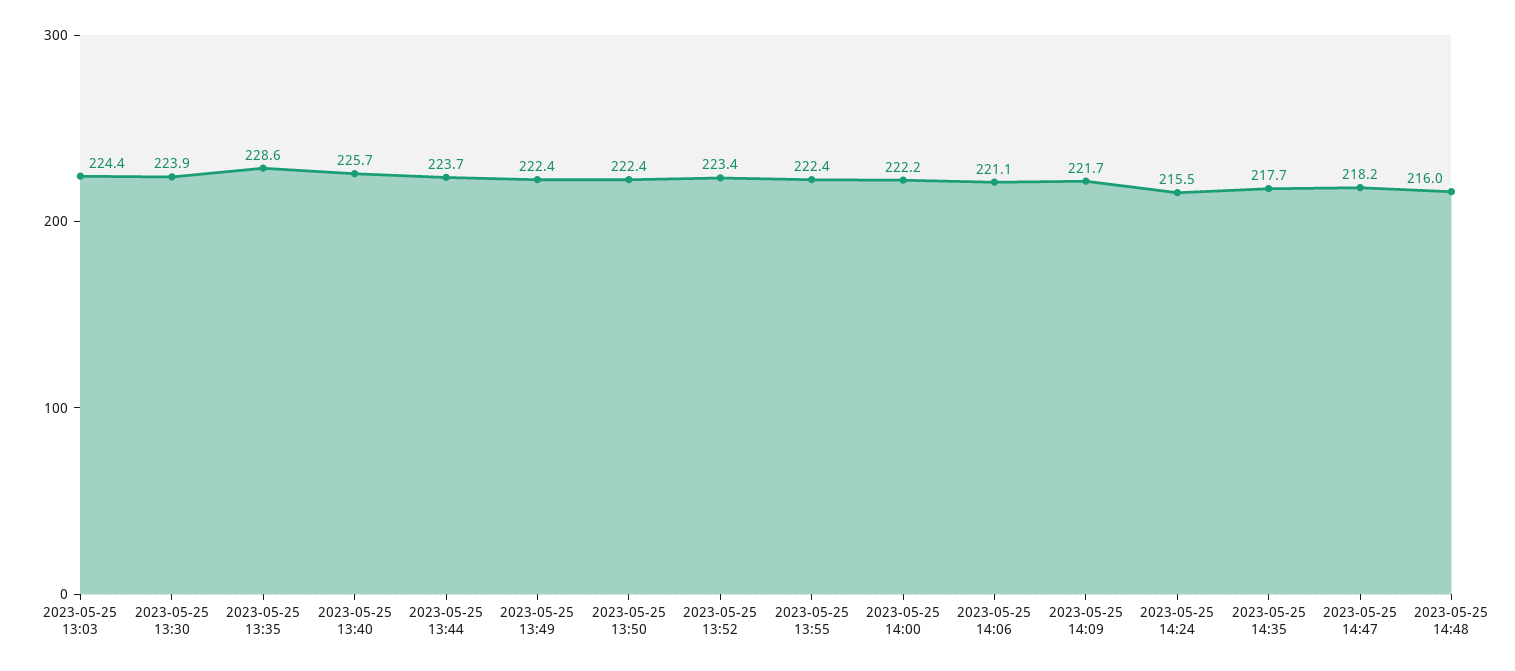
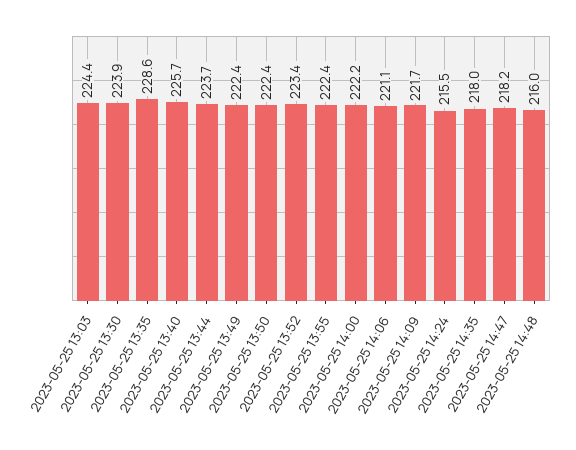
  {
    "2023-05-25 13:03": 224.4,
    "2023-05-25 13:30": 223.9,
    "2023-05-25 13:35": 228.6,
    "2023-05-25 13:40": 225.7,
    "2023-05-25 13:44": 223.7,
    "2023-05-25 13:49": 222.4,
    "2023-05-25 13:50": 222.4,
    "2023-05-25 13:52": 223.4,
    "2023-05-25 13:55": 222.4,
    "2023-05-25 14:00": 222.2,
    "2023-05-25 14:06": 221.1,
    "2023-05-25 14:09": 221.7,
    "2023-05-25 14:24": 215.5,
-   "2023-05-25 14:35": 217.7,
+   "2023-05-25 14:35": 218,
    "2023-05-25 14:47": 218.2,
    "2023-05-25 14:48": 216
  }

